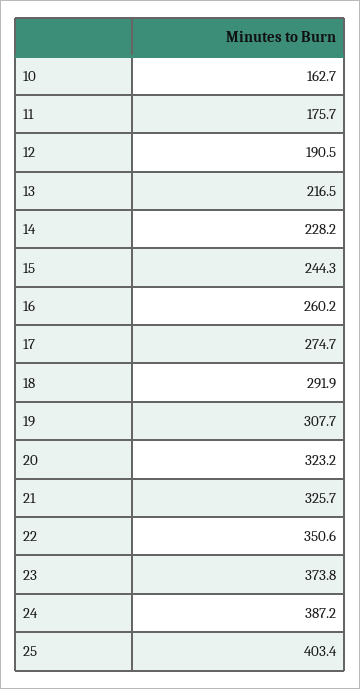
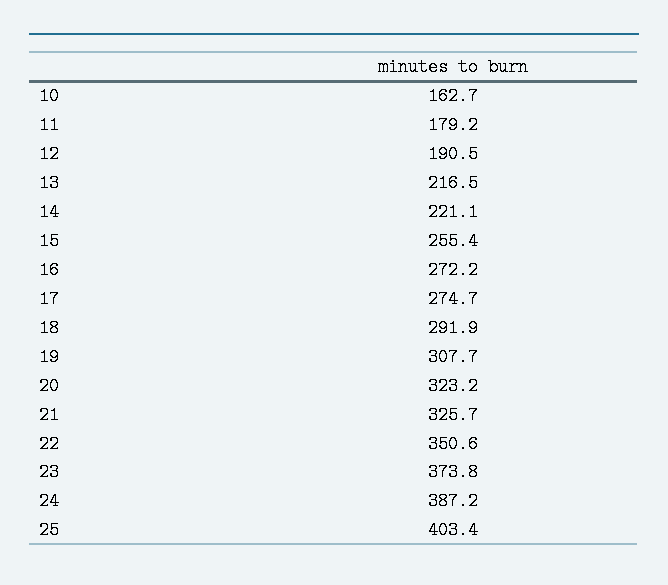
  {
    "10": 162.7,
-   "11": 175.7,
+   "11": 179.2,
    "12": 190.5,
    "13": 216.5,
-   "14": 228.2,
+   "14": 221.1,
-   "15": 244.3,
+   "15": 255.4,
-   "16": 260.2,
+   "16": 272.2,
    "17": 274.7,
    "18": 291.9,
    "19": 307.7,
    "20": 323.2,
    "21": 325.7,
    "22": 350.6,
    "23": 373.8,
    "24": 387.2,
    "25": 403.4
  }

